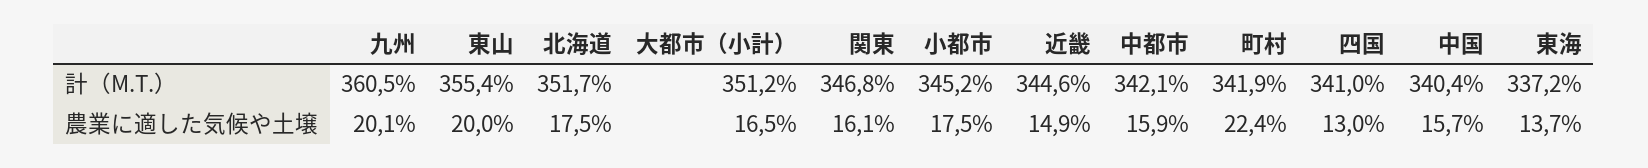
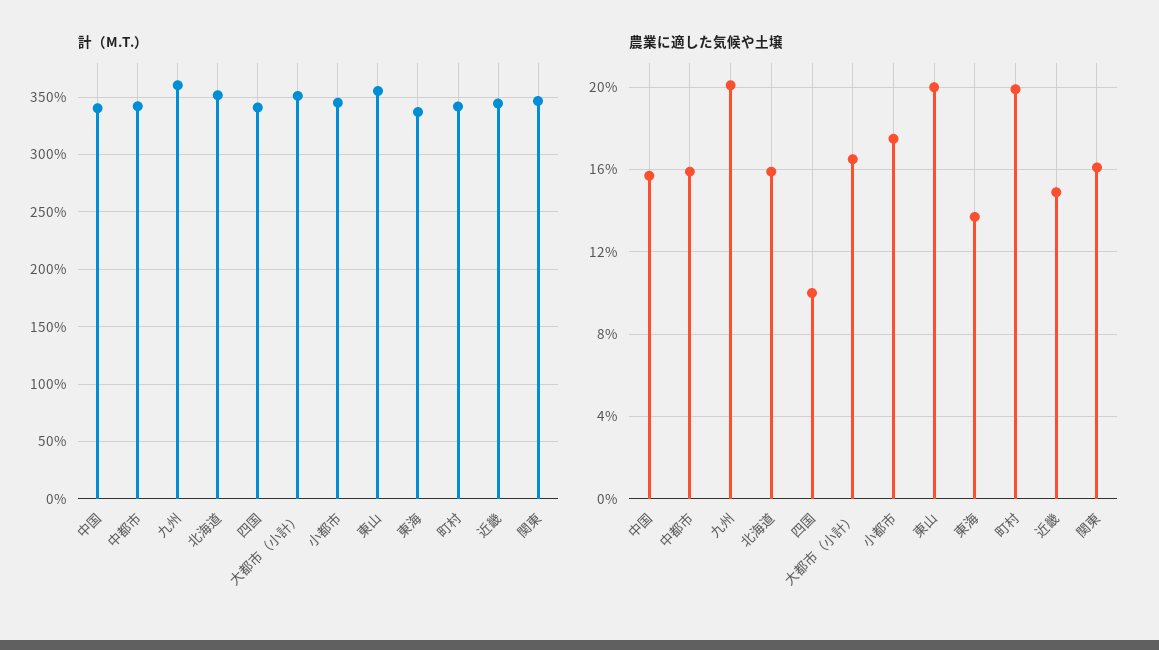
  {
    "計（M.T.）": {
      "九州": 360.5,
      "東山": 355.4,
      "北海道": 351.7,
      "大都市（小計）": 351.2,
      "関東": 346.8,
      "小都市": 345.2,
      "近畿": 344.6,
      "中都市": 342.1,
      "町村": 341.9,
      "四国": 341,
      "中国": 340.4,
      "東海": 337.2
    },
    "農業に適した気候や土壌": {
      "九州": 20.1,
      "東山": 20,
-     "北海道": 17.5,
+     "北海道": 16,
      "大都市（小計）": 16.5,
      "関東": 16.1,
      "小都市": 17.5,
      "近畿": 14.9,
      "中都市": 15.9,
-     "町村": 22.4,
+     "町村": 20,
-     "四国": 13,
+     "四国": 10,
      "中国": 15.7,
      "東海": 13.7
    }
  }

